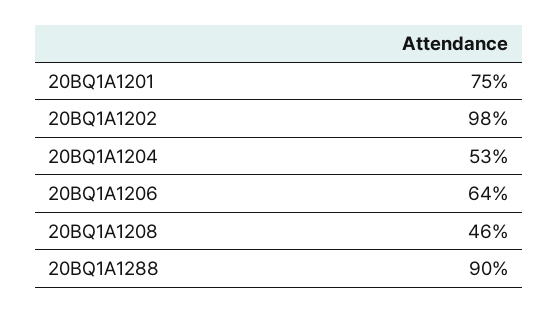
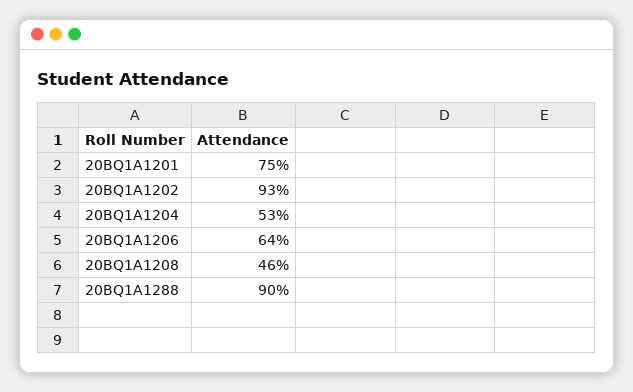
  {
    "20BQ1A1201": 75,
-   "20BQ1A1202": 98,
+   "20BQ1A1202": 93,
    "20BQ1A1204": 53,
    "20BQ1A1206": 64,
    "20BQ1A1208": 46,
    "20BQ1A1288": 90
  }

